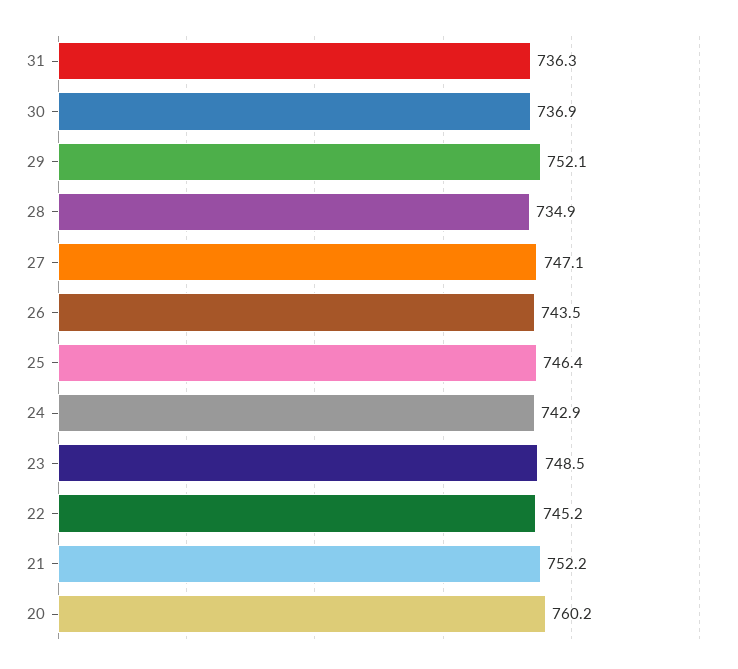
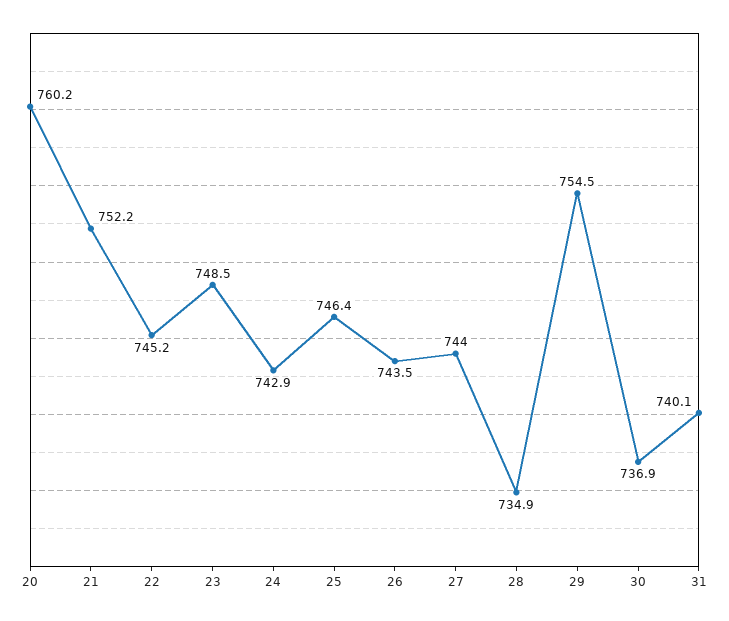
  {
-   "31": 736.3,
+   "31": 740.1,
    "30": 736.9,
-   "29": 752.1,
+   "29": 754.5,
    "28": 734.9,
-   "27": 747.1,
+   "27": 744,
    "26": 743.5,
    "25": 746.4,
    "24": 742.9,
    "23": 748.5,
    "22": 745.2,
    "21": 752.2,
    "20": 760.2
  }

